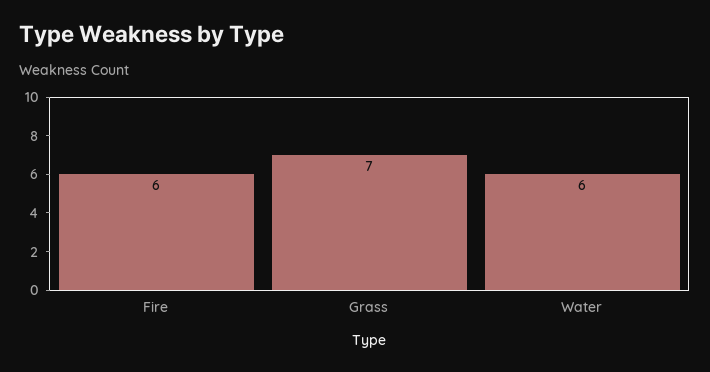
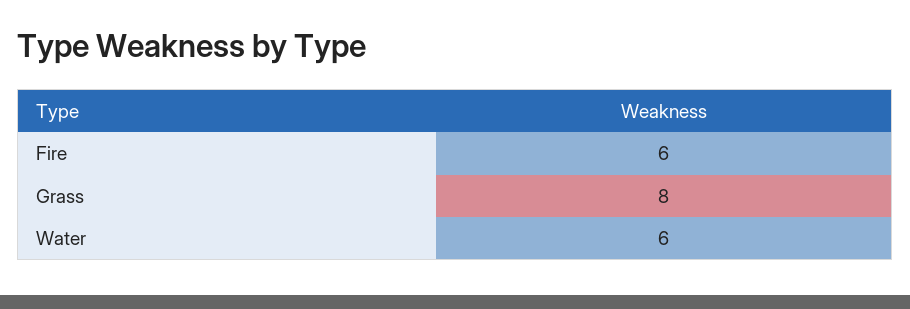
  {
    "Fire": 6,
-   "Grass": 7,
+   "Grass": 8,
    "Water": 6
  }

